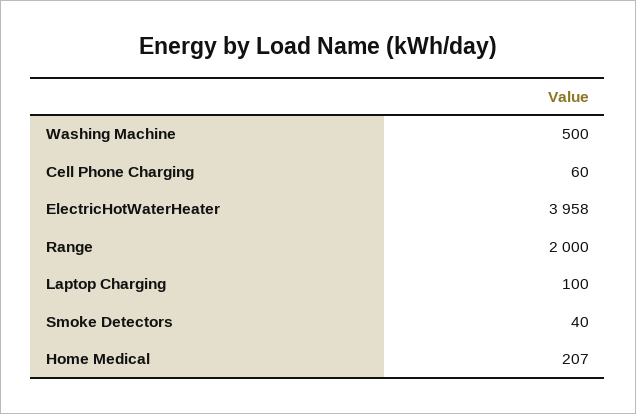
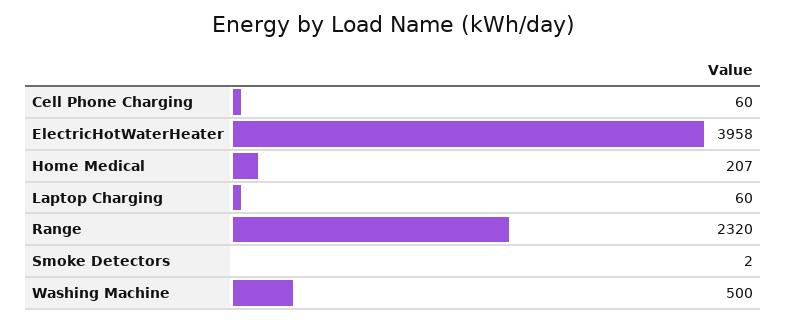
  {
    "Washing Machine": 500,
    "Cell Phone Charging": 60,
    "ElectricHotWaterHeater": 3958,
-   "Range": 2000,
+   "Range": 2320,
-   "Laptop Charging": 100,
+   "Laptop Charging": 60,
-   "Smoke Detectors": 40,
+   "Smoke Detectors": 2,
    "Home Medical": 207
  }

